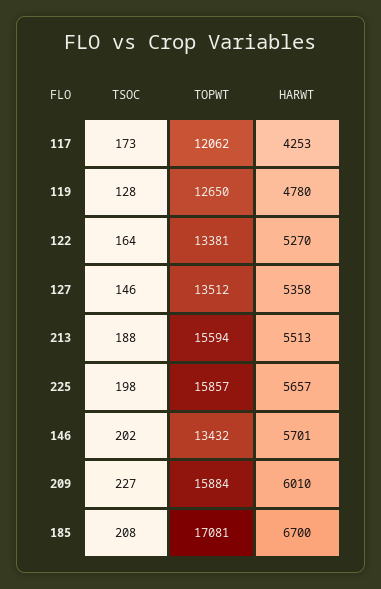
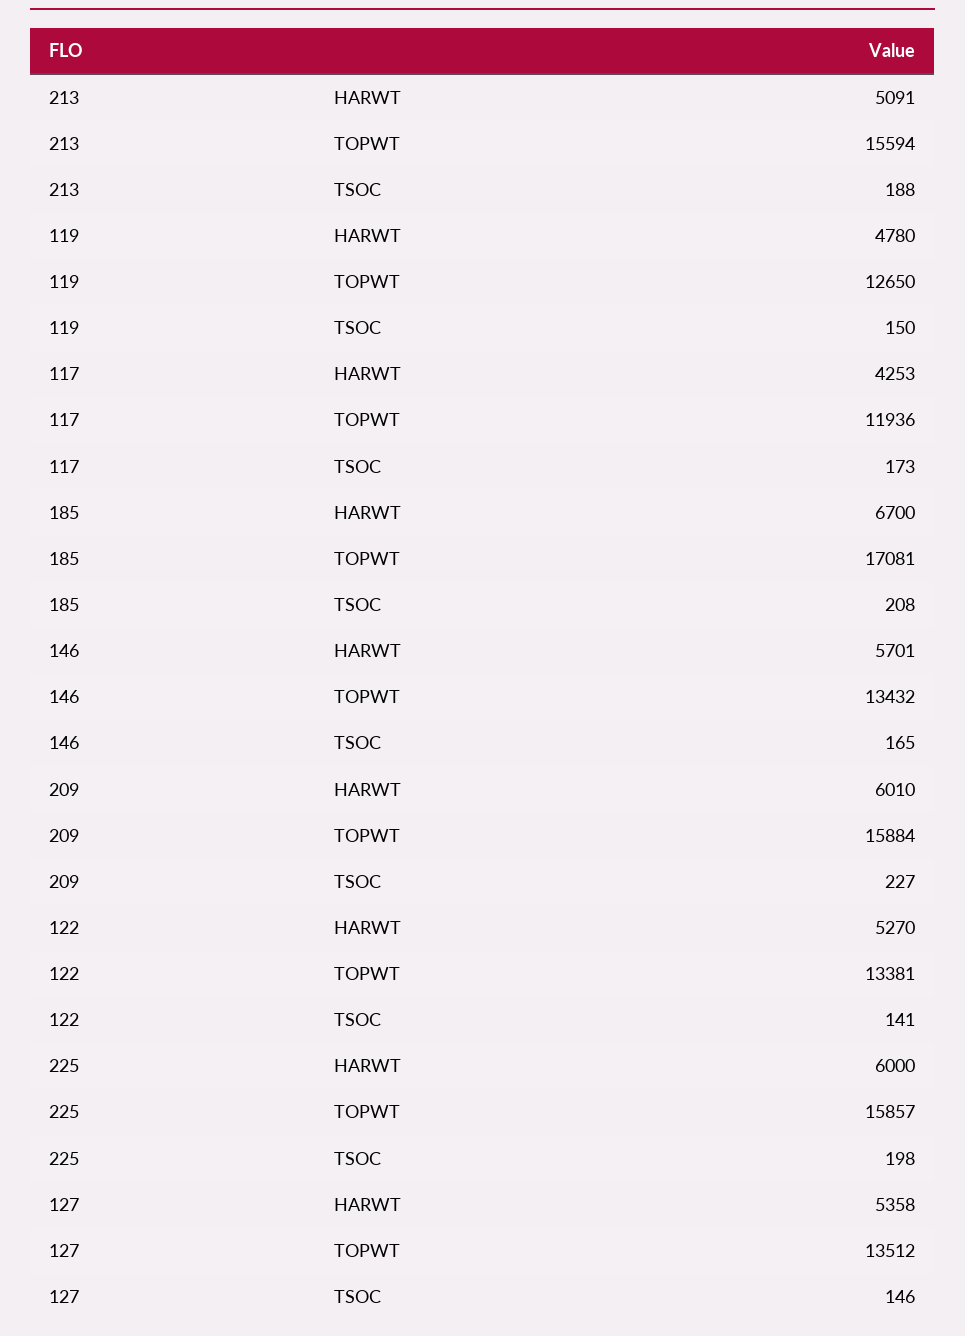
  {
    "TSOC": {
      "117": 173,
-     "119": 128,
+     "119": 150,
-     "122": 164,
+     "122": 141,
      "127": 146,
      "213": 188,
      "225": 198,
-     "146": 202,
+     "146": 165,
      "209": 227,
      "185": 208
    },
    "TOPWT": {
-     "117": 12062,
+     "117": 11936,
      "119": 12650,
      "122": 13381,
      "127": 13512,
      "213": 15594,
      "225": 15857,
      "146": 13432,
      "209": 15884,
      "185": 17081
    },
    "HARWT": {
      "117": 4253,
      "119": 4780,
      "122": 5270,
      "127": 5358,
-     "213": 5513,
+     "213": 5091,
-     "225": 5657,
+     "225": 6000,
      "146": 5701,
      "209": 6010,
      "185": 6700
    }
  }

